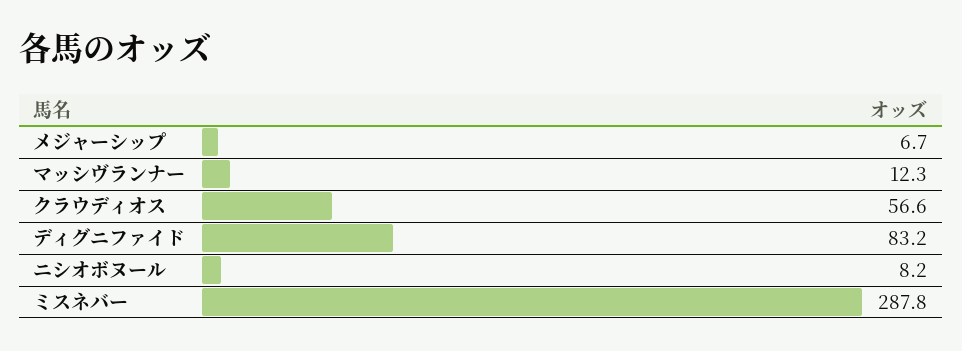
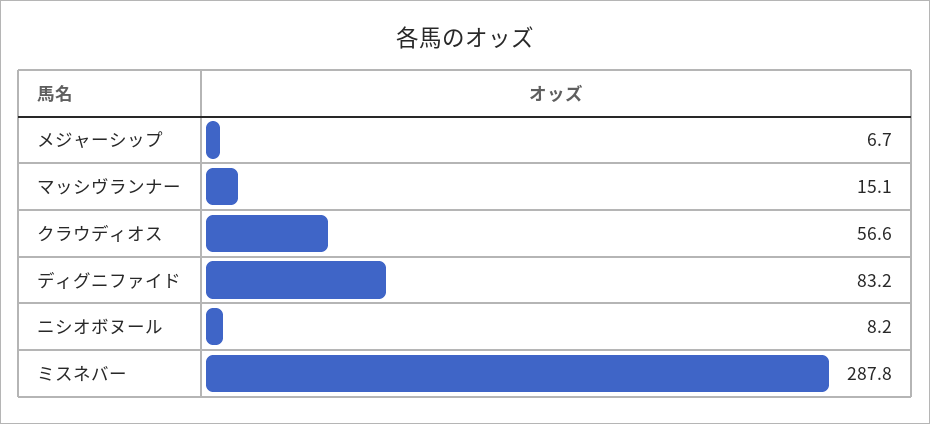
  {
    "メジャーシップ": 6.7,
-   "マッシヴランナー": 12.3,
+   "マッシヴランナー": 15.1,
    "クラウディオス": 56.6,
    "ディグニファイド": 83.2,
    "ニシオボヌール": 8.2,
    "ミスネバー": 287.8
  }

